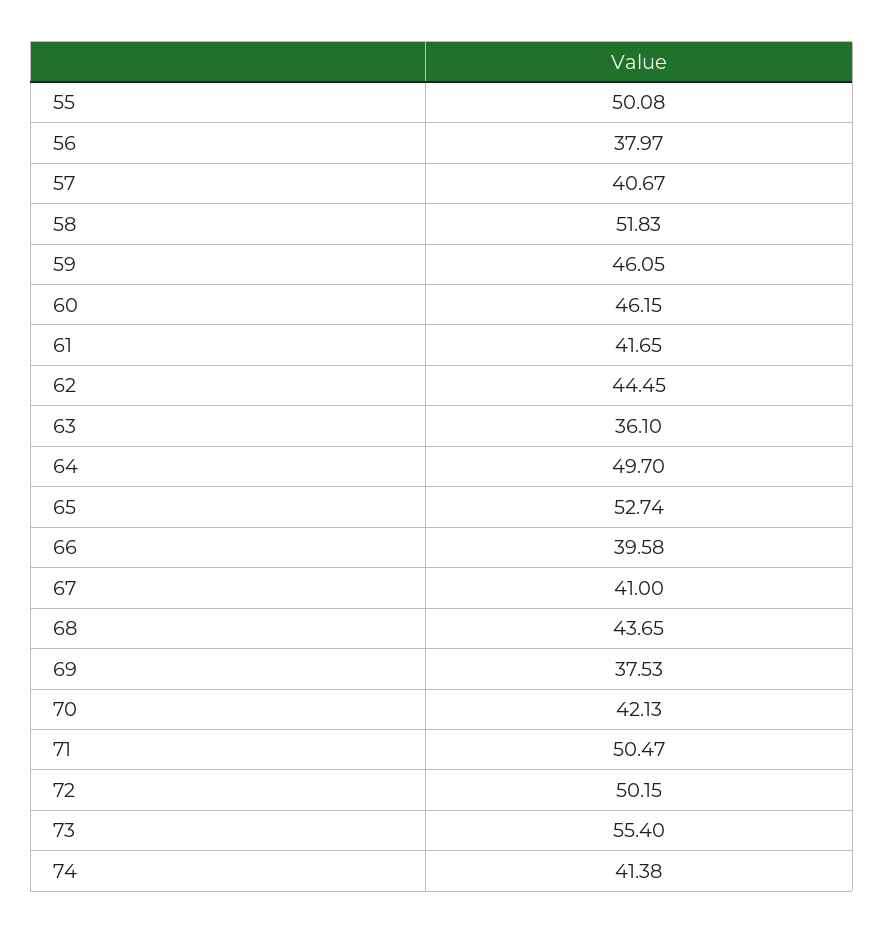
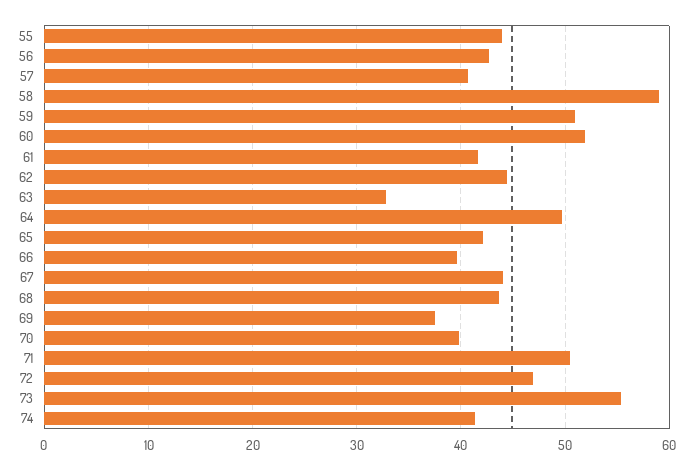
  {
-   "55": 50.08,
+   "55": 44,
-   "56": 37.97,
+   "56": 43,
    "57": 40.67,
-   "58": 51.83,
+   "58": 59,
-   "59": 46.05,
+   "59": 51,
-   "60": 46.15,
+   "60": 52,
    "61": 41.65,
    "62": 44.45,
-   "63": 36.1,
+   "63": 33,
    "64": 49.7,
-   "65": 52.74,
+   "65": 42,
    "66": 39.58,
-   "67": 41,
+   "67": 44,
    "68": 43.65,
    "69": 37.53,
-   "70": 42.13,
+   "70": 40,
    "71": 50.47,
-   "72": 50.15,
+   "72": 47,
    "73": 55.4,
    "74": 41.38
  }

